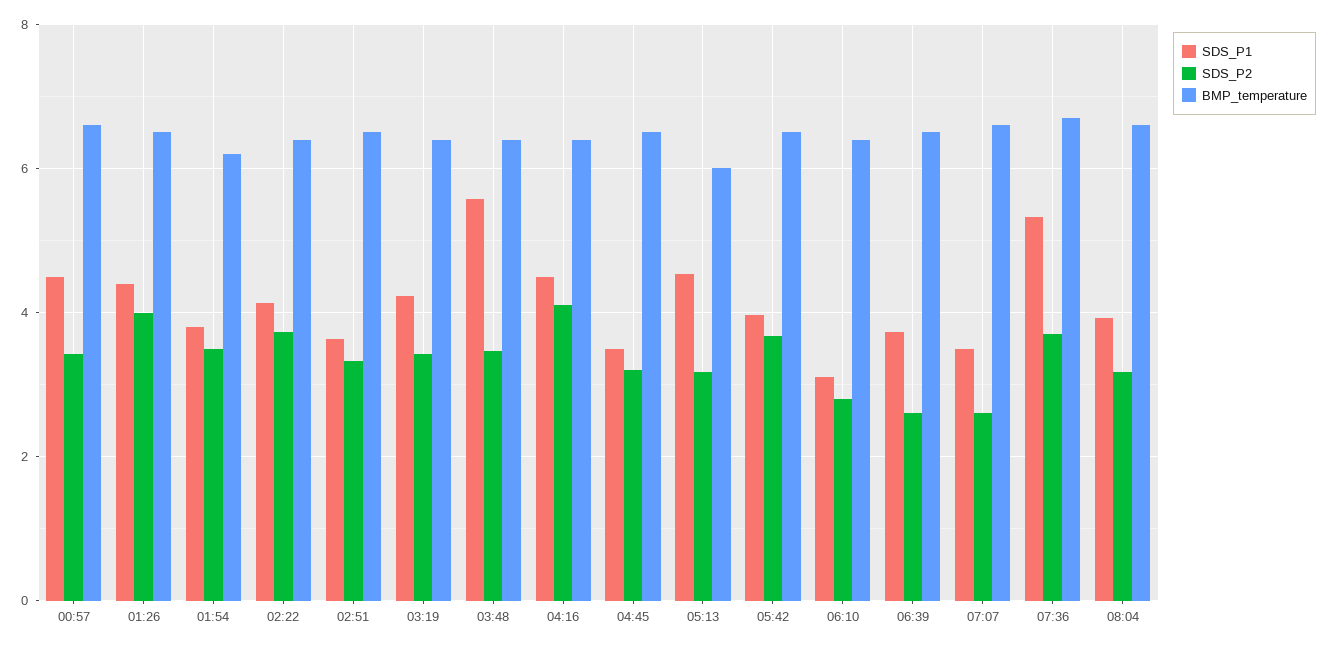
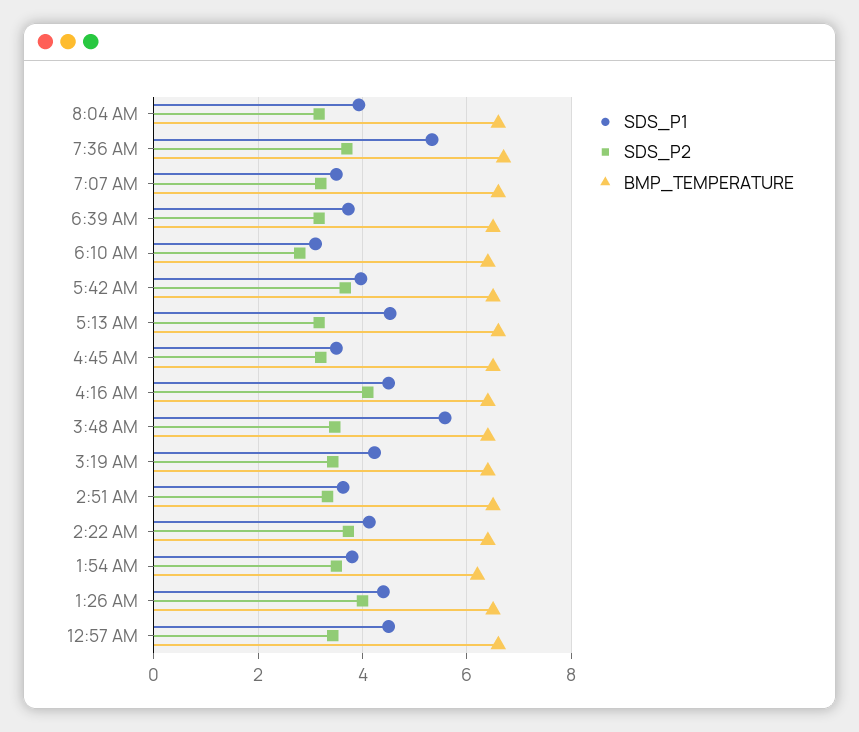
  {
    "SDS_P1": {
      "00:57": 4.6,
      "01:26": 4.4,
      "01:54": 3.8,
      "02:22": 4.2,
      "02:51": 3.6,
      "03:19": 4.2,
      "03:48": 5.6,
      "04:16": 4.6,
      "04:45": 3.6,
      "05:13": 4.6,
      "05:42": 4,
      "06:10": 3.2,
      "06:39": 3.8,
      "07:07": 3.6,
      "07:36": 5.4,
      "08:04": 4
    },
    "SDS_P2": {
      "00:57": 3.4,
      "01:26": 4,
      "01:54": 3.6,
      "02:22": 3.8,
      "02:51": 3.4,
      "03:19": 3.4,
      "03:48": 3.4,
      "04:16": 4.2,
      "04:45": 3.2,
      "05:13": 3.2,
      "05:42": 3.6,
      "06:10": 2.8,
-     "06:39": 2.6,
+     "06:39": 3.2,
-     "07:07": 2.6,
+     "07:07": 3.2,
      "07:36": 3.8,
      "08:04": 3.2
    },
    "BMP_temperature": {
      "00:57": 6.6,
      "01:26": 6.6,
      "01:54": 6.2,
      "02:22": 6.4,
      "02:51": 6.6,
      "03:19": 6.4,
      "03:48": 6.4,
      "04:16": 6.4,
      "04:45": 6.6,
-     "05:13": 6,
+     "05:13": 6.6,
      "05:42": 6.6,
      "06:10": 6.4,
      "06:39": 6.6,
      "07:07": 6.6,
      "07:36": 6.8,
      "08:04": 6.6
    }
  }

